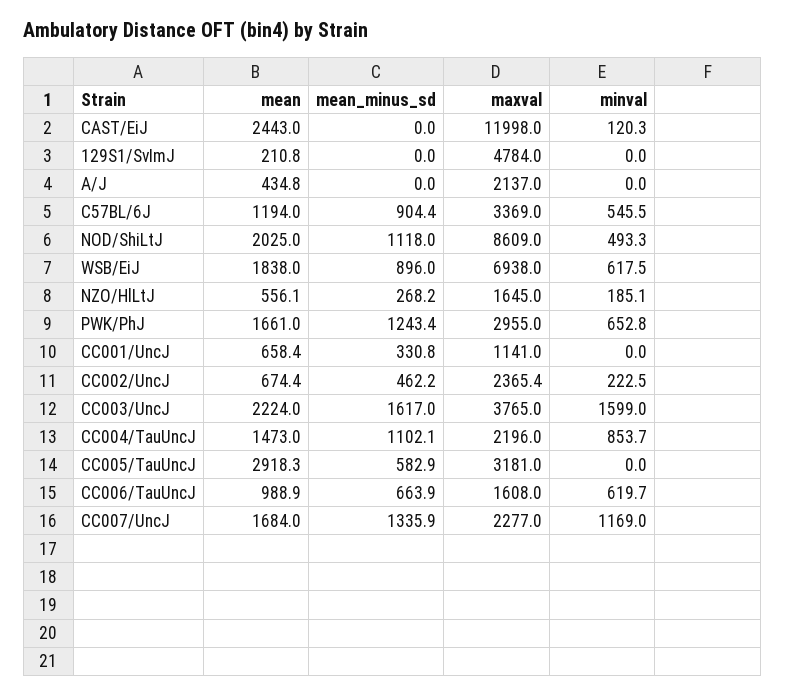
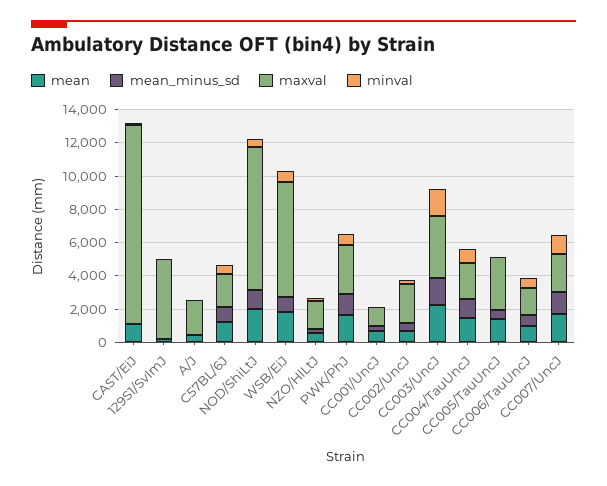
  {
    "mean": {
-     "CAST/EiJ": 2443,
+     "CAST/EiJ": 1000,
      "129S1/SvImJ": 210.8,
      "A/J": 434.8,
      "C57BL/6J": 1194,
      "NOD/ShiLtJ": 2025,
      "WSB/EiJ": 1838,
      "NZO/HlLtJ": 556.1,
      "PWK/PhJ": 1661,
      "CC001/UncJ": 658.4,
      "CC002/UncJ": 674.4,
      "CC003/UncJ": 2224,
      "CC004/TauUncJ": 1473,
-     "CC005/TauUncJ": 2918.3,
+     "CC005/TauUncJ": 1500,
      "CC006/TauUncJ": 988.9,
      "CC007/UncJ": 1684
    },
    "mean_minus_sd": {
      "CAST/EiJ": 0,
      "129S1/SvImJ": 0,
      "A/J": 0,
      "C57BL/6J": 904.4,
      "NOD/ShiLtJ": 1118,
      "WSB/EiJ": 896,
      "NZO/HlLtJ": 268.2,
      "PWK/PhJ": 1243.4,
      "CC001/UncJ": 330.8,
      "CC002/UncJ": 462.2,
      "CC003/UncJ": 1617,
      "CC004/TauUncJ": 1102.1,
      "CC005/TauUncJ": 582.9,
      "CC006/TauUncJ": 663.9,
      "CC007/UncJ": 1335.9
    },
    "maxval": {
      "CAST/EiJ": 11998,
      "129S1/SvImJ": 4784,
      "A/J": 2137,
-     "C57BL/6J": 3369,
+     "C57BL/6J": 2000,
      "NOD/ShiLtJ": 8609,
      "WSB/EiJ": 6938,
      "NZO/HlLtJ": 1645,
      "PWK/PhJ": 2955,
      "CC001/UncJ": 1141,
      "CC002/UncJ": 2365.4,
      "CC003/UncJ": 3765,
      "CC004/TauUncJ": 2196,
      "CC005/TauUncJ": 3181,
      "CC006/TauUncJ": 1608,
      "CC007/UncJ": 2277
    },
    "minval": {
      "CAST/EiJ": 120.3,
      "129S1/SvImJ": 0,
      "A/J": 0,
      "C57BL/6J": 545.5,
      "NOD/ShiLtJ": 493.3,
      "WSB/EiJ": 617.5,
      "NZO/HlLtJ": 185.1,
      "PWK/PhJ": 652.8,
      "CC001/UncJ": 0,
      "CC002/UncJ": 222.5,
      "CC003/UncJ": 1599,
      "CC004/TauUncJ": 853.7,
      "CC005/TauUncJ": 0,
      "CC006/TauUncJ": 619.7,
      "CC007/UncJ": 1169
    }
  }

